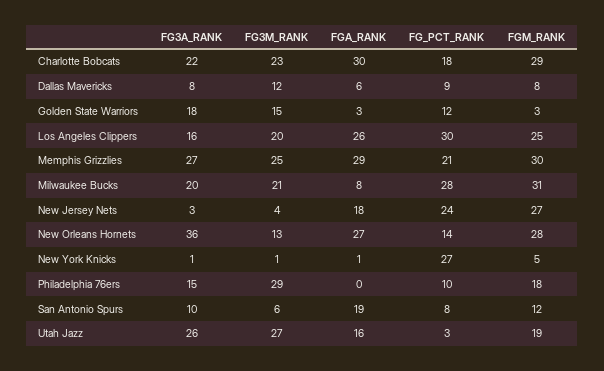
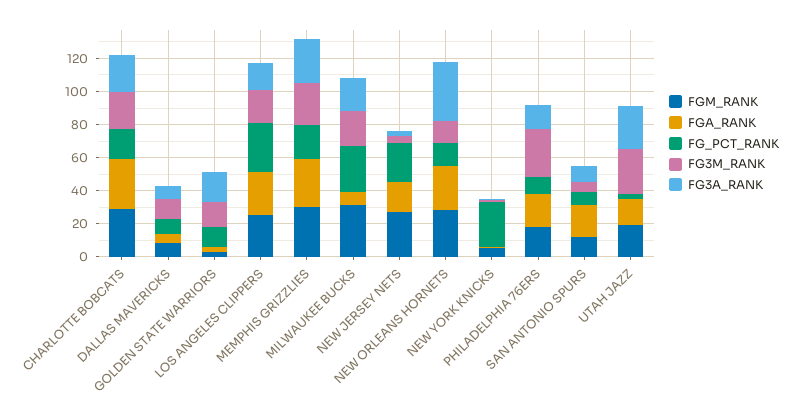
  {
    "FG3A_RANK": {
      "Charlotte Bobcats": 22,
      "Dallas Mavericks": 8,
      "Golden State Warriors": 18,
      "Los Angeles Clippers": 16,
      "Memphis Grizzlies": 27,
      "Milwaukee Bucks": 20,
      "New Jersey Nets": 3,
      "New Orleans Hornets": 36,
      "New York Knicks": 1,
      "Philadelphia 76ers": 15,
      "San Antonio Spurs": 10,
      "Utah Jazz": 26
    },
    "FG3M_RANK": {
      "Charlotte Bobcats": 23,
      "Dallas Mavericks": 12,
      "Golden State Warriors": 15,
      "Los Angeles Clippers": 20,
      "Memphis Grizzlies": 25,
      "Milwaukee Bucks": 21,
      "New Jersey Nets": 4,
      "New Orleans Hornets": 13,
      "New York Knicks": 1,
      "Philadelphia 76ers": 29,
      "San Antonio Spurs": 6,
      "Utah Jazz": 27
    },
    "FGA_RANK": {
      "Charlotte Bobcats": 30,
      "Dallas Mavericks": 6,
      "Golden State Warriors": 3,
      "Los Angeles Clippers": 26,
      "Memphis Grizzlies": 29,
      "Milwaukee Bucks": 8,
      "New Jersey Nets": 18,
      "New Orleans Hornets": 27,
      "New York Knicks": 1,
-     "Philadelphia 76ers": 0,
+     "Philadelphia 76ers": 20,
      "San Antonio Spurs": 19,
      "Utah Jazz": 16
    },
    "FG_PCT_RANK": {
      "Charlotte Bobcats": 18,
      "Dallas Mavericks": 9,
      "Golden State Warriors": 12,
      "Los Angeles Clippers": 30,
      "Memphis Grizzlies": 21,
      "Milwaukee Bucks": 28,
      "New Jersey Nets": 24,
      "New Orleans Hornets": 14,
      "New York Knicks": 27,
      "Philadelphia 76ers": 10,
      "San Antonio Spurs": 8,
      "Utah Jazz": 3
    },
    "FGM_RANK": {
      "Charlotte Bobcats": 29,
      "Dallas Mavericks": 8,
      "Golden State Warriors": 3,
      "Los Angeles Clippers": 25,
      "Memphis Grizzlies": 30,
      "Milwaukee Bucks": 31,
      "New Jersey Nets": 27,
      "New Orleans Hornets": 28,
      "New York Knicks": 5,
      "Philadelphia 76ers": 18,
      "San Antonio Spurs": 12,
      "Utah Jazz": 19
    }
  }

